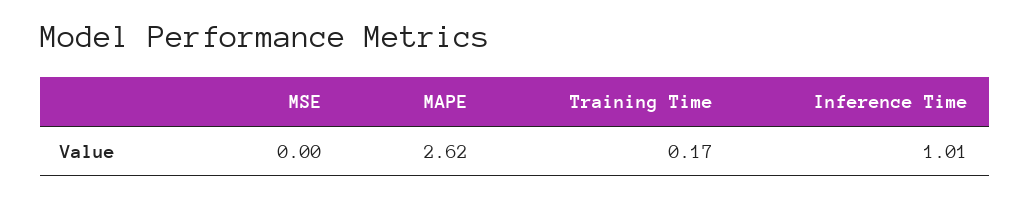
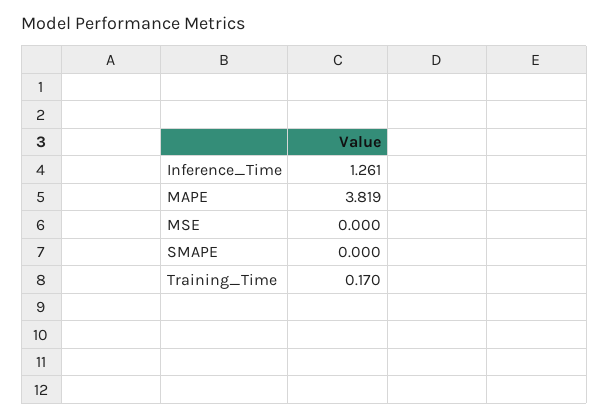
  {
    "MSE": 0,
-   "MAPE": 2.62,
+   "MAPE": 3.819,
    "Training Time": 0.17,
-   "Inference Time": 1.01
+   "Inference Time": 1.261,
+   "SMAPE": 0
  }

